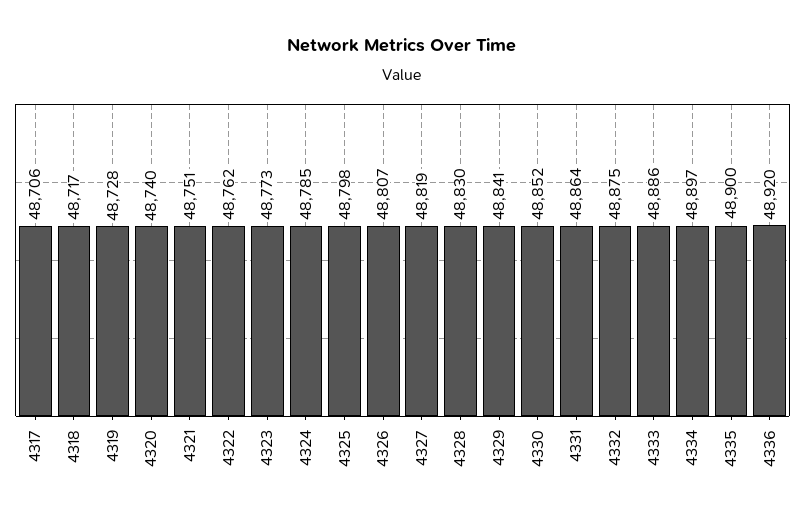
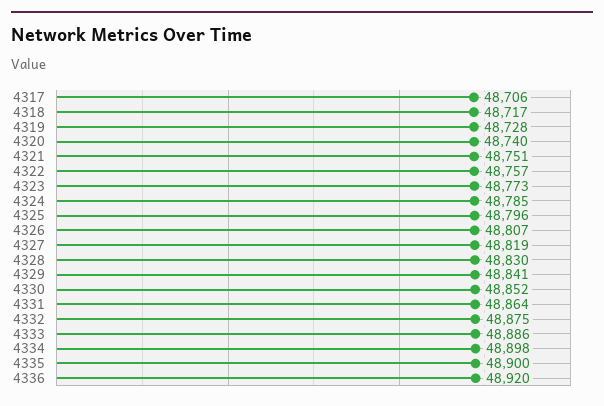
  {
    "4317": 48706,
    "4318": 48717,
    "4319": 48728,
    "4320": 48740,
    "4321": 48751,
-   "4322": 48762,
+   "4322": 48757,
    "4323": 48773,
    "4324": 48785,
-   "4325": 48798,
+   "4325": 48796,
    "4326": 48807,
    "4327": 48819,
    "4328": 48830,
    "4329": 48841,
    "4330": 48852,
    "4331": 48864,
    "4332": 48875,
    "4333": 48886,
-   "4334": 48897,
+   "4334": 48898,
    "4335": 48900,
    "4336": 48920
  }

